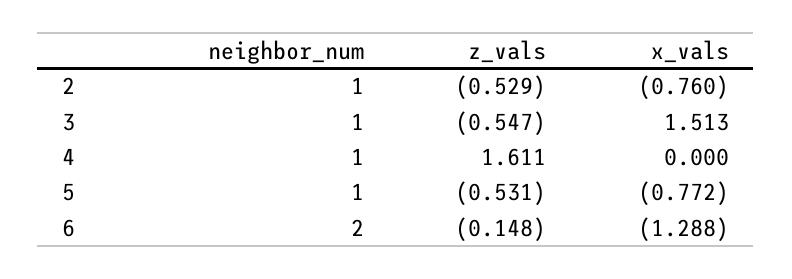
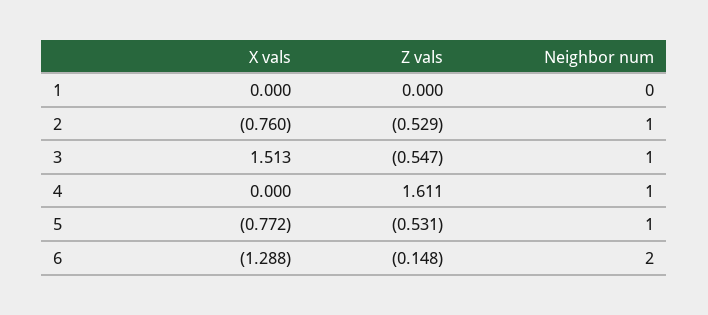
  {
    "neighbor_num": {
      "2": 1,
      "3": 1,
      "4": 1,
      "5": 1,
-     "6": 2
+     "6": 2,
+     "1": 0
    },
    "z_vals": {
      "2": -0.529,
      "3": -0.547,
      "4": 1.611,
      "5": -0.531,
-     "6": -0.148
+     "6": -0.148,
+     "1": 0
    },
    "x_vals": {
      "2": -0.76,
      "3": 1.513,
      "4": 0,
      "5": -0.772,
-     "6": -1.288
+     "6": -1.288,
+     "1": 0
    }
  }

